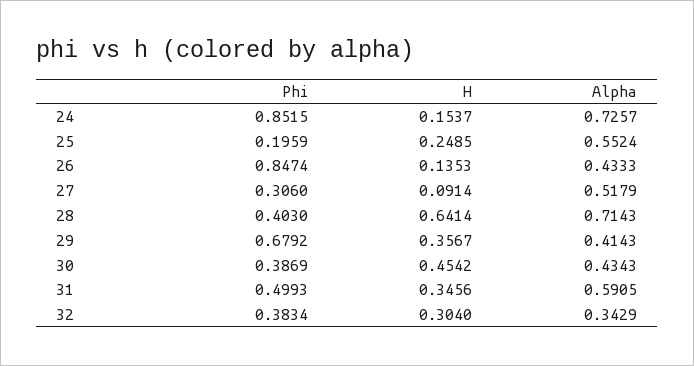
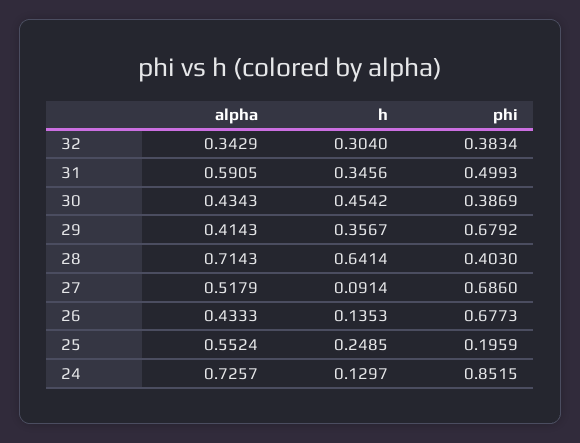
  {
    "Phi": {
      "24": 0.8515,
      "25": 0.1959,
-     "26": 0.8474,
+     "26": 0.6773,
-     "27": 0.306,
+     "27": 0.686,
      "28": 0.403,
      "29": 0.6792,
      "30": 0.3869,
      "31": 0.4993,
      "32": 0.3834
    },
    "H": {
-     "24": 0.1537,
+     "24": 0.1297,
      "25": 0.2485,
      "26": 0.1353,
      "27": 0.0914,
      "28": 0.6414,
      "29": 0.3567,
      "30": 0.4542,
      "31": 0.3456,
      "32": 0.304
    },
    "Alpha": {
      "24": 0.7257,
      "25": 0.5524,
      "26": 0.4333,
      "27": 0.5179,
      "28": 0.7143,
      "29": 0.4143,
      "30": 0.4343,
      "31": 0.5905,
      "32": 0.3429
    }
  }

